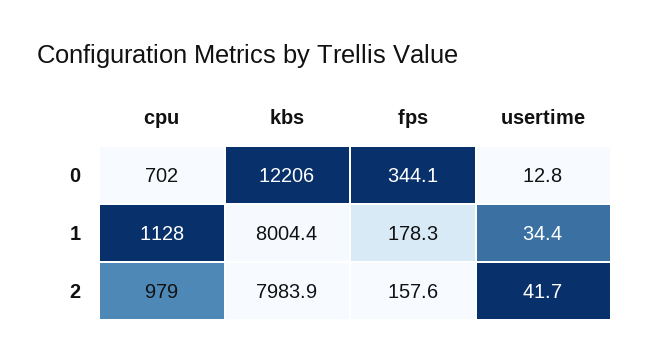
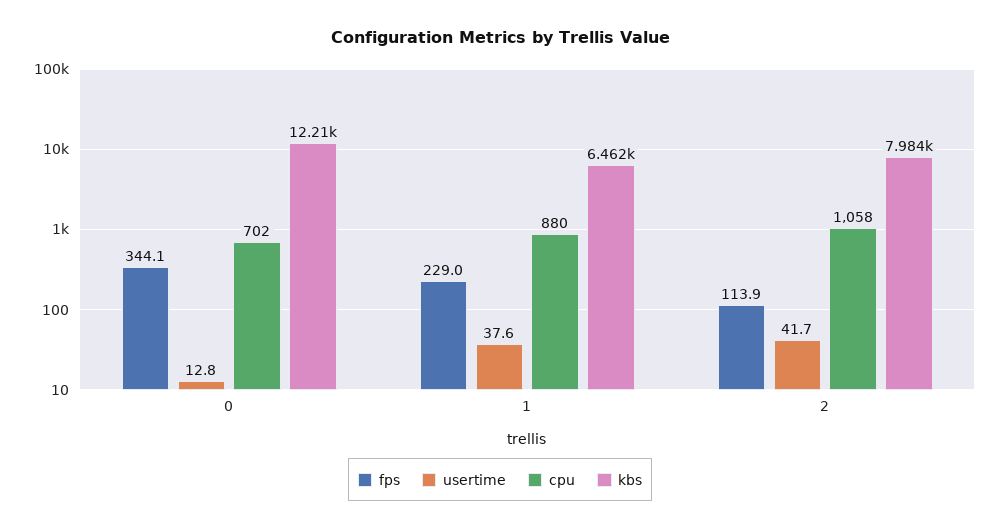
  {
    "cpu": {
      "0": 702,
-     "1": 1128,
+     "1": 880,
-     "2": 979
+     "2": 1058
    },
    "kbs": {
      "0": 12206,
-     "1": 8004.4,
+     "1": 6462,
      "2": 7983.9
    },
    "fps": {
      "0": 344.1,
-     "1": 178.3,
+     "1": 229,
-     "2": 157.6
+     "2": 113.9
    },
    "usertime": {
      "0": 12.8,
-     "1": 34.4,
+     "1": 37.6,
      "2": 41.7
    }
  }

